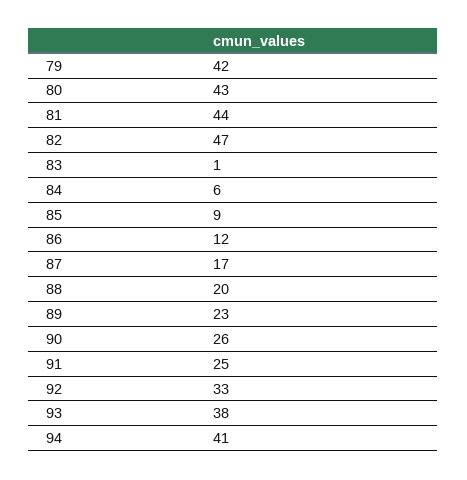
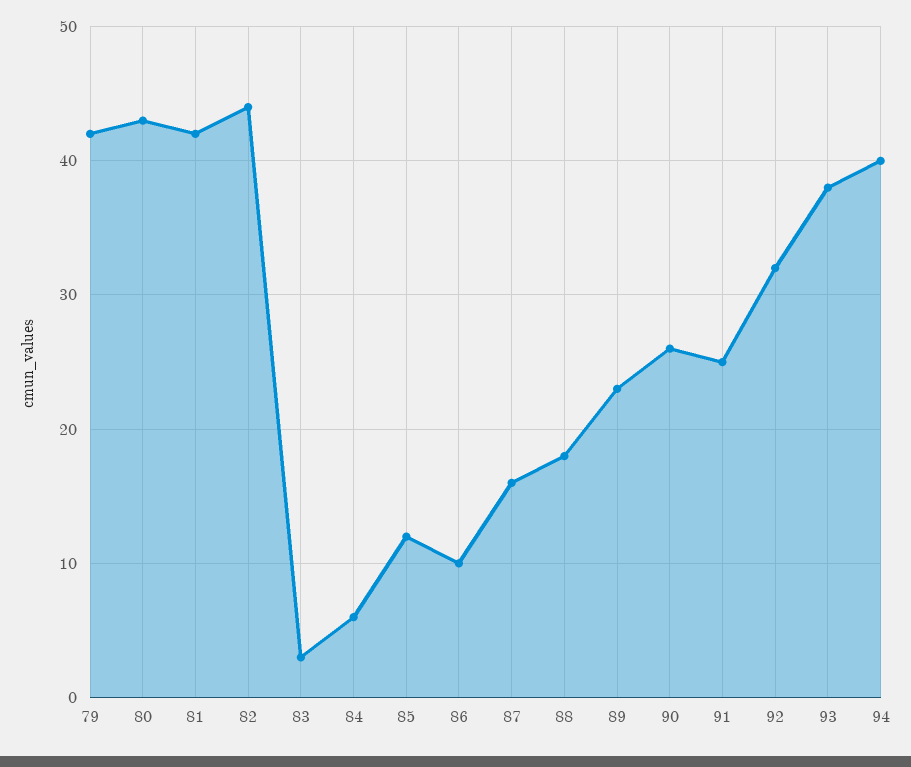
  {
    "79": 42,
    "80": 43,
-   "81": 44,
+   "81": 42,
-   "82": 47,
+   "82": 44,
-   "83": 1,
+   "83": 3,
    "84": 6,
-   "85": 9,
+   "85": 12,
-   "86": 12,
+   "86": 10,
-   "87": 17,
+   "87": 16,
-   "88": 20,
+   "88": 18,
    "89": 23,
    "90": 26,
    "91": 25,
-   "92": 33,
+   "92": 32,
    "93": 38,
-   "94": 41
+   "94": 40
  }

